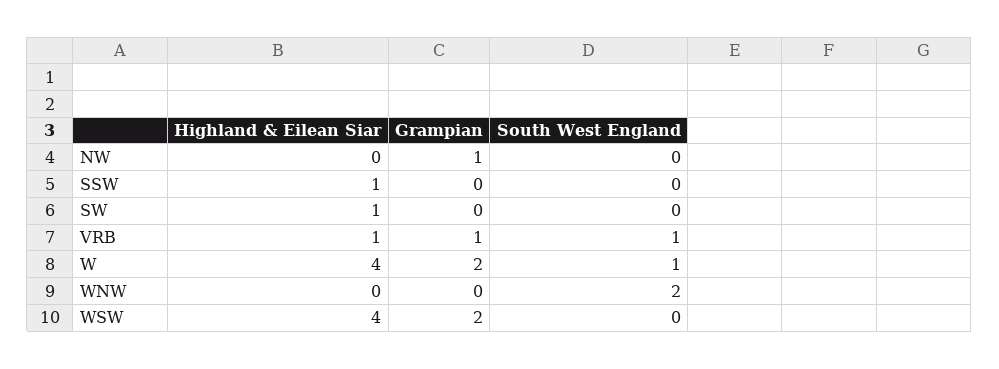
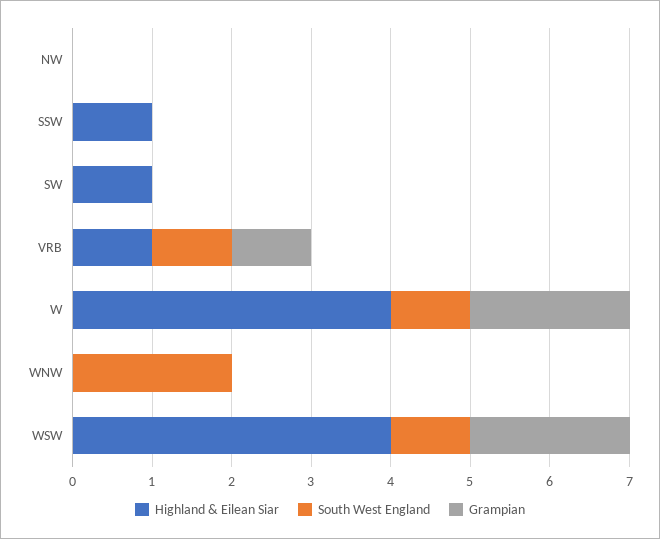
  {
    "Highland & Eilean Siar": {
      "NW": 0,
      "SSW": 1,
      "SW": 1,
      "VRB": 1,
      "W": 4,
      "WNW": 0,
      "WSW": 4
    },
    "Grampian": {
-     "NW": 1,
+     "NW": 0,
      "SSW": 0,
      "SW": 0,
      "VRB": 1,
      "W": 2,
      "WNW": 0,
      "WSW": 2
    },
    "South West England": {
      "NW": 0,
      "SSW": 0,
      "SW": 0,
      "VRB": 1,
      "W": 1,
      "WNW": 2,
-     "WSW": 0
+     "WSW": 1
    }
  }

